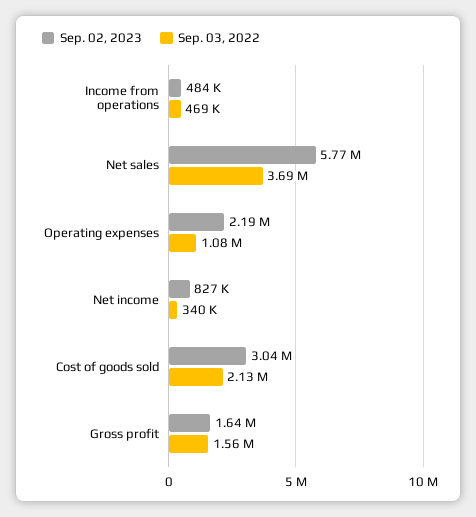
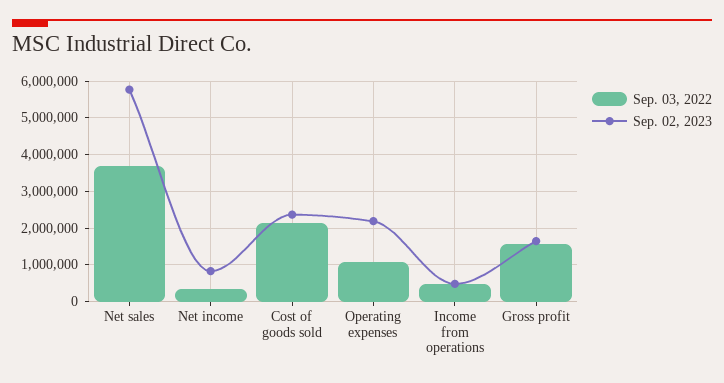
  {
    "Sep. 02, 2023": {
      "Income from operations": 484000,
      "Net sales": 5770000,
      "Operating expenses": 2190000,
      "Net income": 827000,
-     "Cost of goods sold": 3040000,
+     "Cost of goods sold": 2400000,
      "Gross profit": 1640000
    },
    "Sep. 03, 2022": {
      "Income from operations": 469000,
      "Net sales": 3690000,
      "Operating expenses": 1080000,
      "Net income": 340000,
      "Cost of goods sold": 2130000,
      "Gross profit": 1560000
    }
  }

